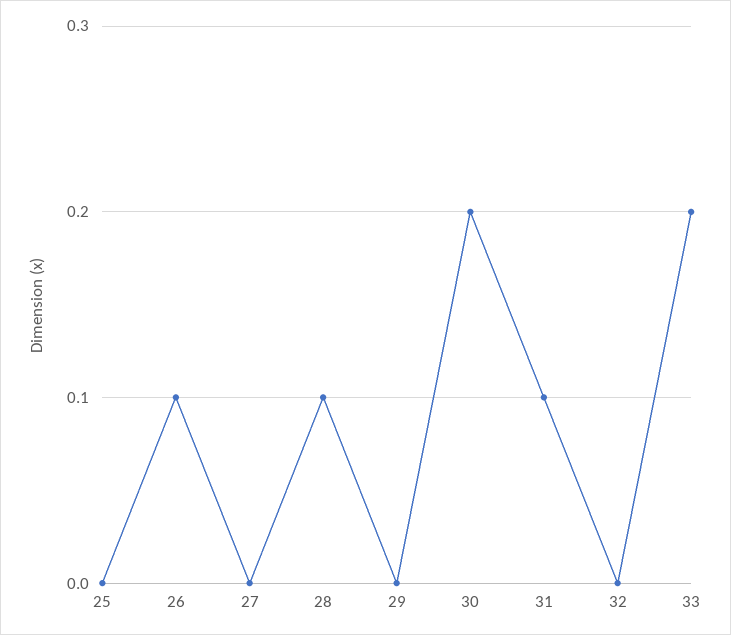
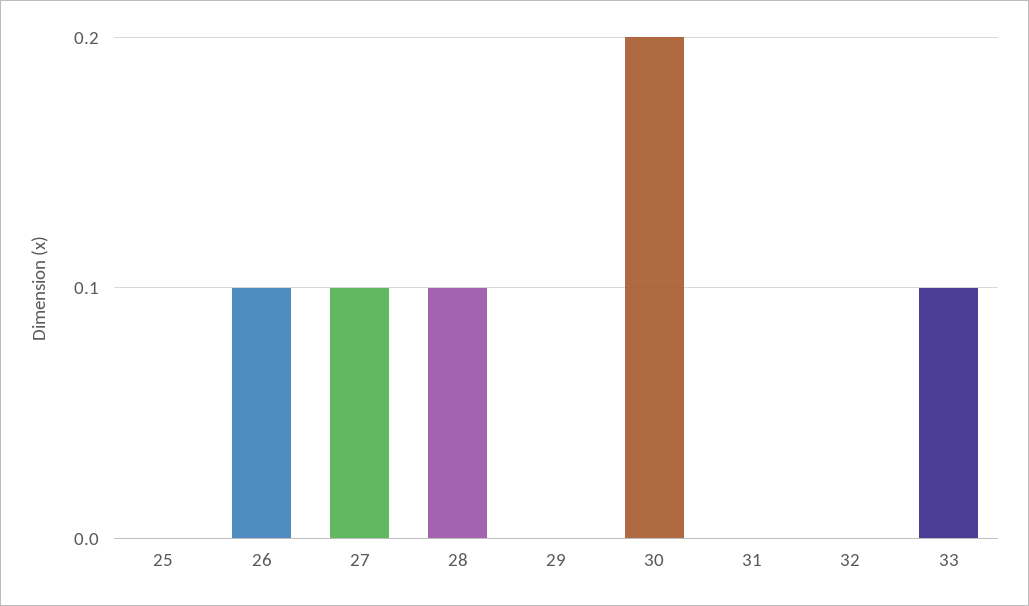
  {
    "25": 0,
    "26": 0.1,
-   "27": 0,
+   "27": 0.1,
    "28": 0.1,
    "29": 0,
    "30": 0.2,
-   "31": 0.1,
+   "31": 0,
    "32": 0,
-   "33": 0.2
+   "33": 0.1
  }

